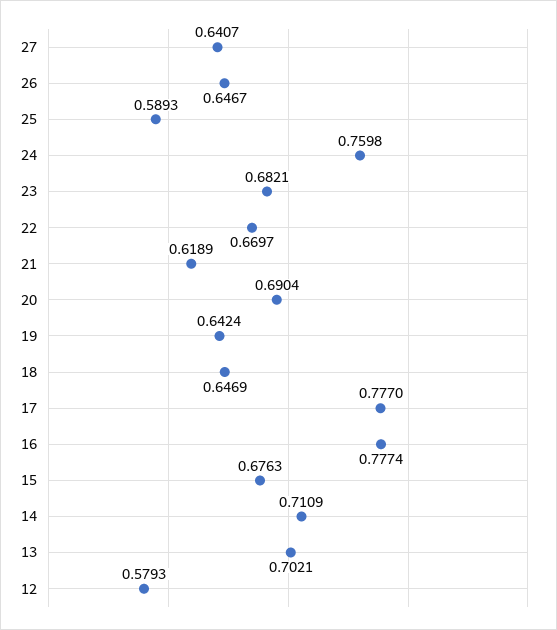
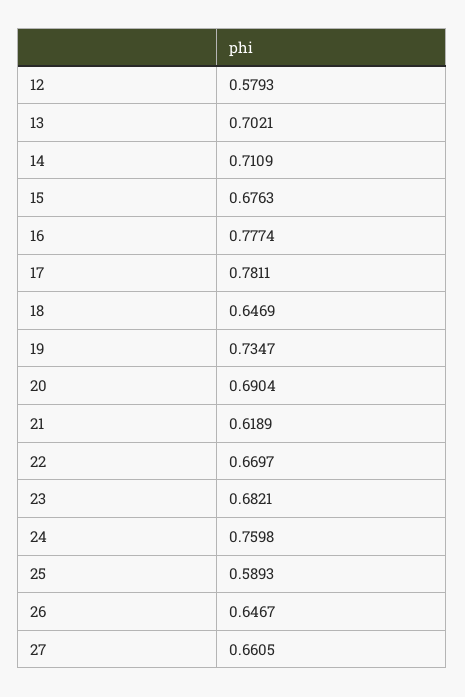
  {
-   "27": 0.6407,
+   "27": 0.6605,
    "26": 0.6467,
    "25": 0.5893,
    "24": 0.7598,
    "23": 0.6821,
    "22": 0.6697,
    "21": 0.6189,
    "20": 0.6904,
-   "19": 0.6424,
+   "19": 0.7347,
    "18": 0.6469,
-   "17": 0.777,
+   "17": 0.7811,
    "16": 0.7774,
    "15": 0.6763,
    "14": 0.7109,
    "13": 0.7021,
    "12": 0.5793
  }

